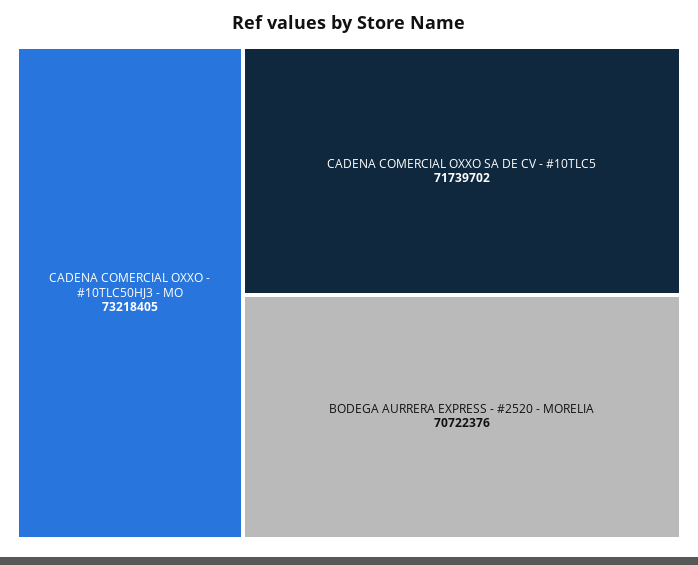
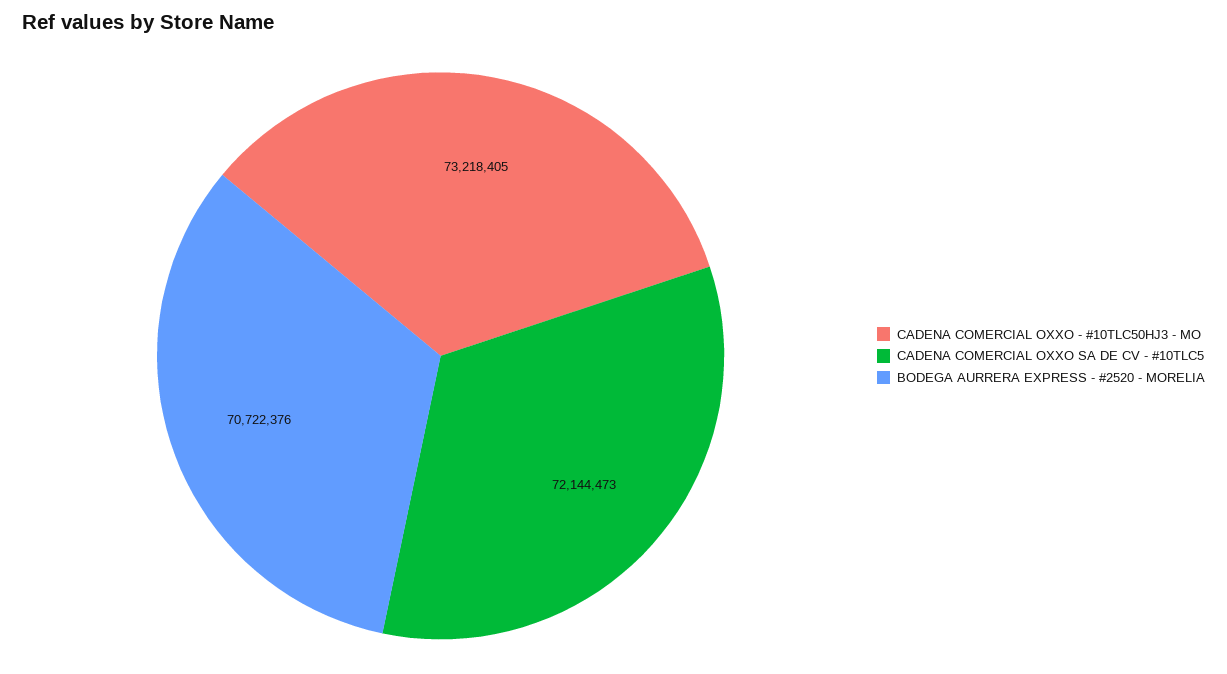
  {
    "CADENA COMERCIAL OXXO - #10TLC50HJ3 - MO": 73218405,
-   "CADENA COMERCIAL OXXO SA DE CV - #10TLC5": 71739702,
+   "CADENA COMERCIAL OXXO SA DE CV - #10TLC5": 72144473,
    "BODEGA AURRERA EXPRESS - #2520 - MORELIA": 70722376
  }

